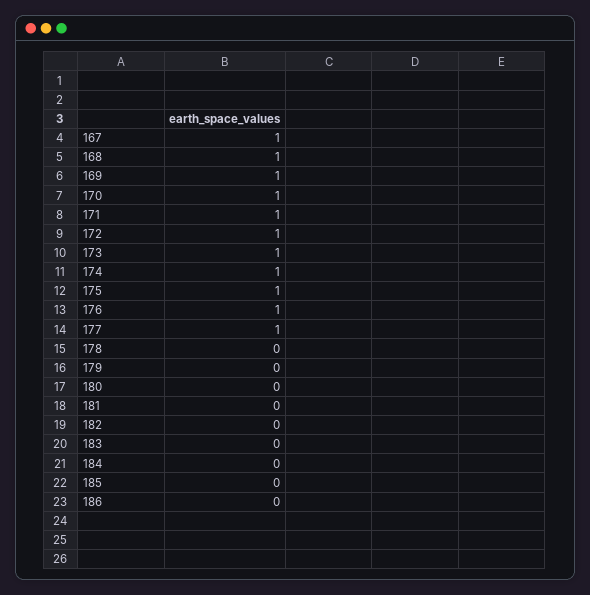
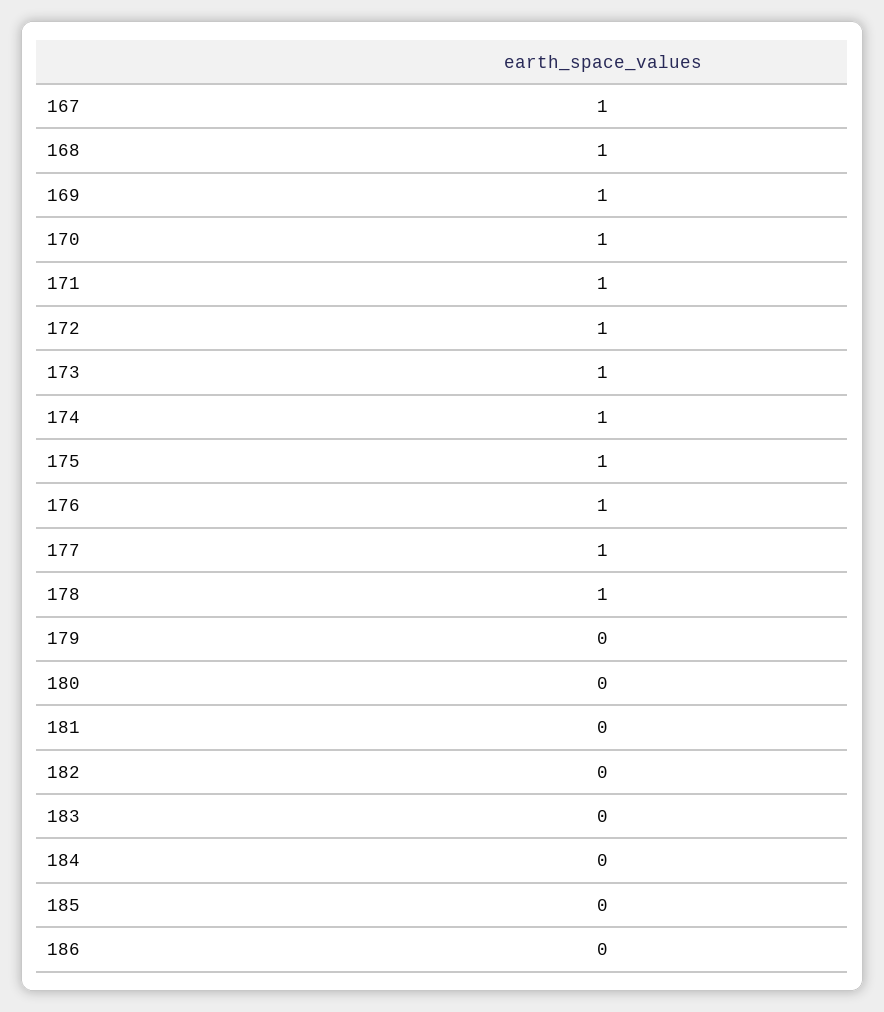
  {
    "167": 1,
    "168": 1,
    "169": 1,
    "170": 1,
    "171": 1,
    "172": 1,
    "173": 1,
    "174": 1,
    "175": 1,
    "176": 1,
    "177": 1,
-   "178": 0,
+   "178": 1,
    "179": 0,
    "180": 0,
    "181": 0,
    "182": 0,
    "183": 0,
    "184": 0,
    "185": 0,
    "186": 0
  }

